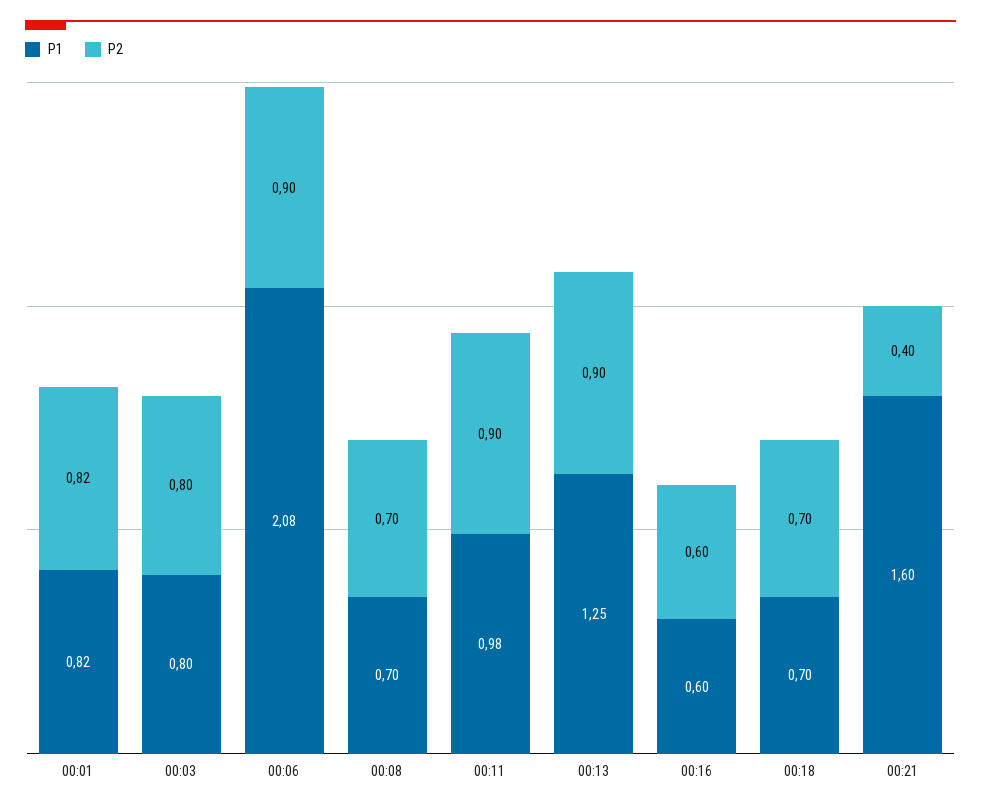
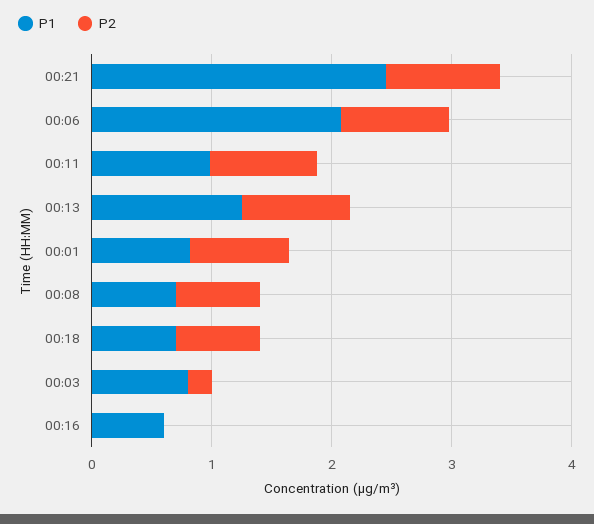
  {
    "P1": {
      "00:01": 0.82,
      "00:03": 0.8,
      "00:06": 2.08,
      "00:08": 0.7,
      "00:11": 0.98,
      "00:13": 1.25,
      "00:16": 0.6,
      "00:18": 0.7,
-     "00:21": 1.6
+     "00:21": 2.4
    },
    "P2": {
      "00:01": 0.82,
-     "00:03": 0.8,
+     "00:03": 0.2,
      "00:06": 0.9,
      "00:08": 0.7,
      "00:11": 0.9,
      "00:13": 0.9,
-     "00:16": 0.6,
+     "00:16": 0,
      "00:18": 0.7,
-     "00:21": 0.4
+     "00:21": 1
    }
  }

